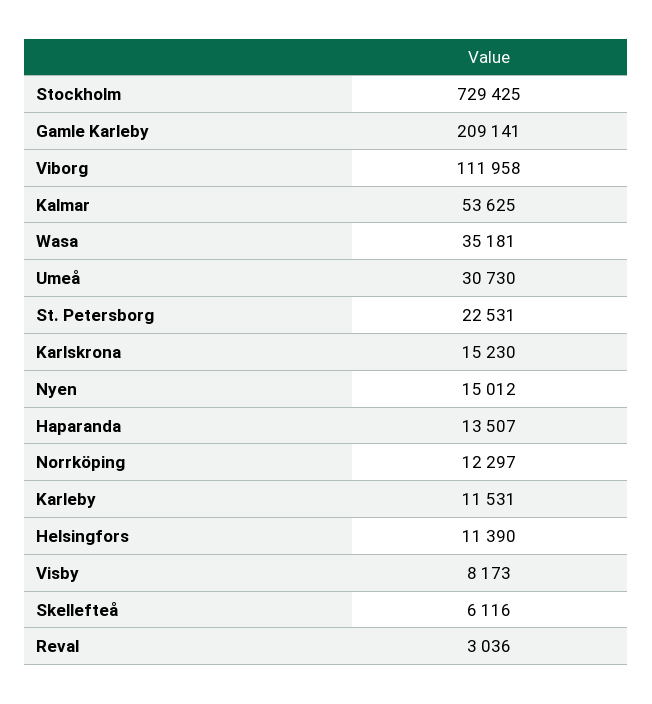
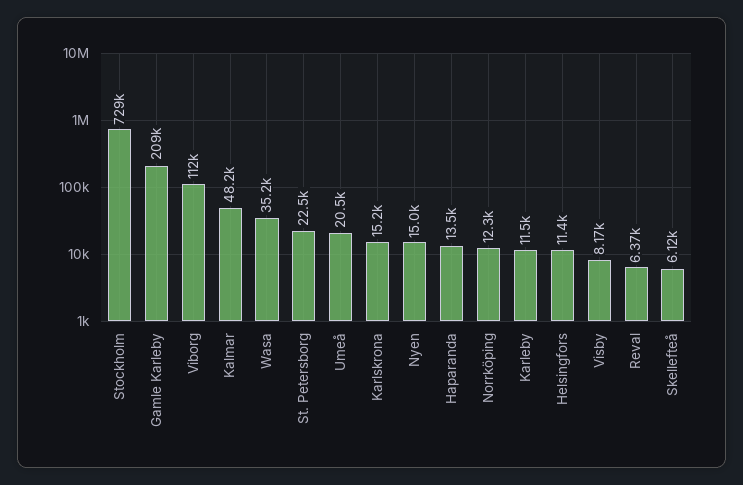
  {
    "Stockholm": 729425,
    "Gamle Karleby": 209141,
    "Viborg": 111958,
-   "Kalmar": 53625,
+   "Kalmar": 48200,
    "Wasa": 35181,
-   "Umeå": 30730,
+   "Umeå": 20500,
    "St. Petersborg": 22531,
    "Karlskrona": 15230,
    "Nyen": 15012,
    "Haparanda": 13507,
    "Norrköping": 12297,
    "Karleby": 11531,
    "Helsingfors": 11390,
    "Visby": 8173,
    "Skellefteå": 6116,
-   "Reval": 3036
+   "Reval": 6370
  }

